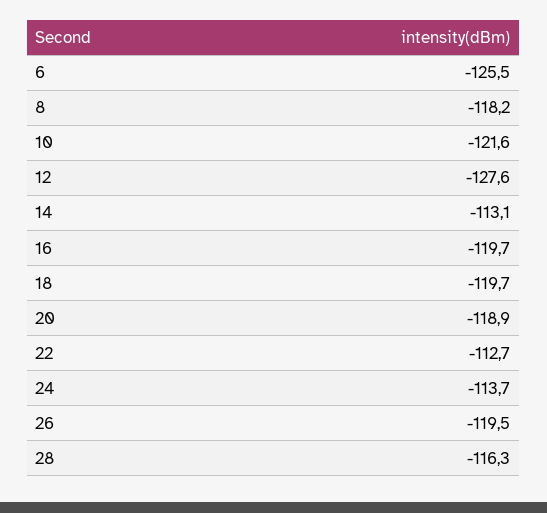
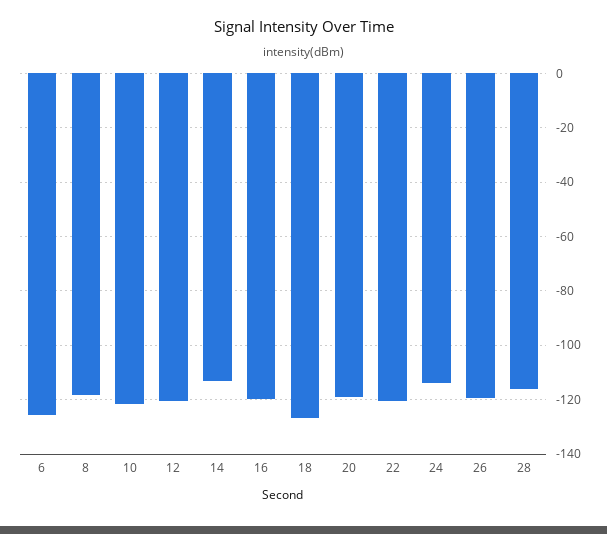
  {
    "6": -125.5,
    "8": -118.2,
    "10": -121.6,
-   "12": -127.6,
+   "12": -120,
    "14": -113.1,
    "16": -119.7,
-   "18": -119.7,
+   "18": -127.5,
    "20": -118.9,
-   "22": -112.7,
+   "22": -120,
    "24": -113.7,
    "26": -119.5,
    "28": -116.3
  }

